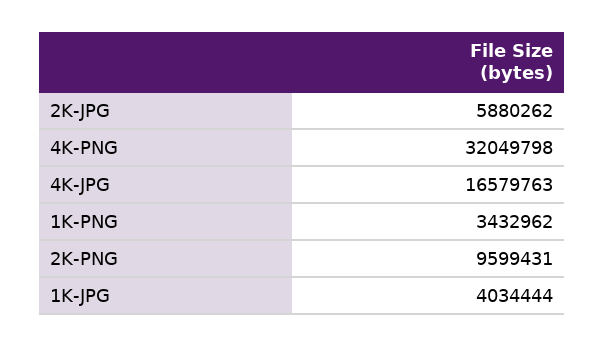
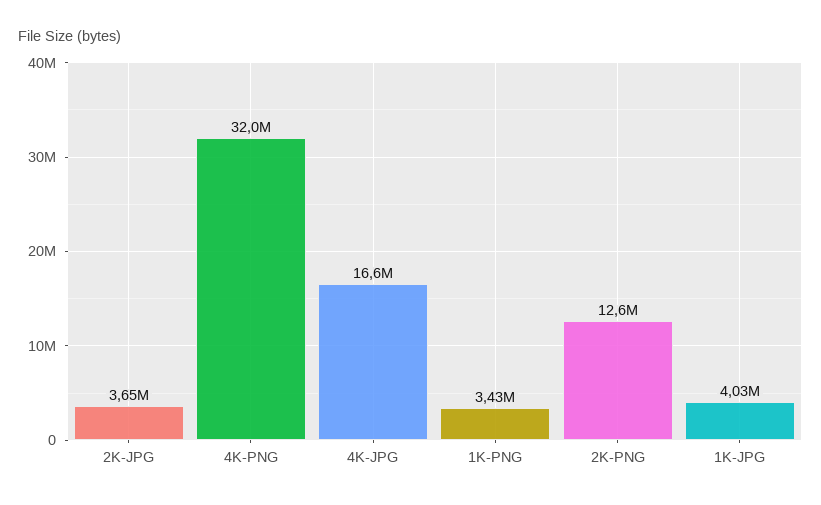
  {
-   "2K-JPG": 5880262,
+   "2K-JPG": 3650000,
    "4K-PNG": 32049798,
    "4K-JPG": 16579763,
    "1K-PNG": 3432962,
-   "2K-PNG": 9599431,
+   "2K-PNG": 12600000,
    "1K-JPG": 4034444
  }

